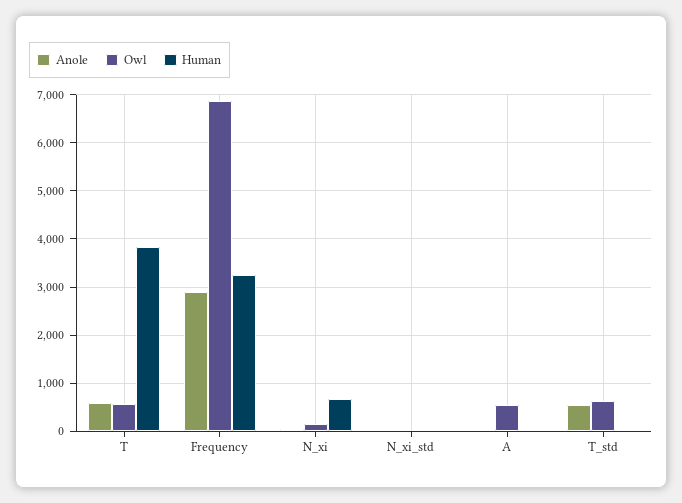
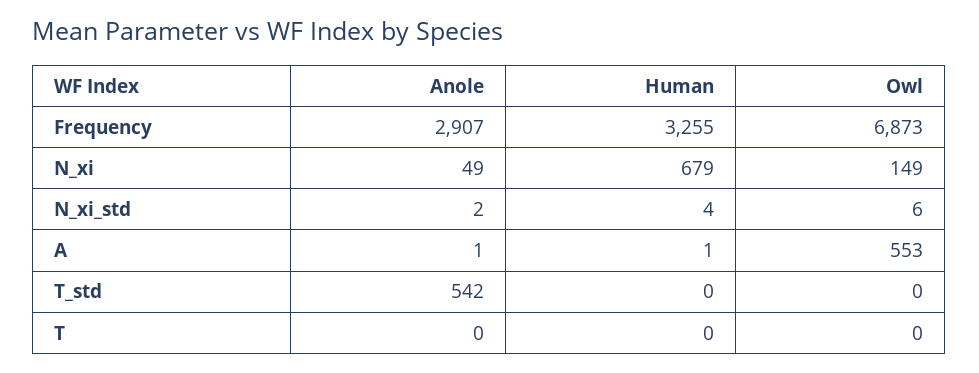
  {
    "Anole": {
-     "T": 600,
+     "T": 0,
      "Frequency": 2907,
      "N_xi": 49,
      "N_xi_std": 2,
      "A": 1,
      "T_std": 542
    },
    "Owl": {
-     "T": 600,
+     "T": 0,
      "Frequency": 6873,
      "N_xi": 149,
      "N_xi_std": 6,
      "A": 553,
-     "T_std": 600
+     "T_std": 0
    },
    "Human": {
-     "T": 3800,
+     "T": 0,
      "Frequency": 3255,
      "N_xi": 679,
      "N_xi_std": 4,
      "A": 1,
      "T_std": 0
    }
  }

